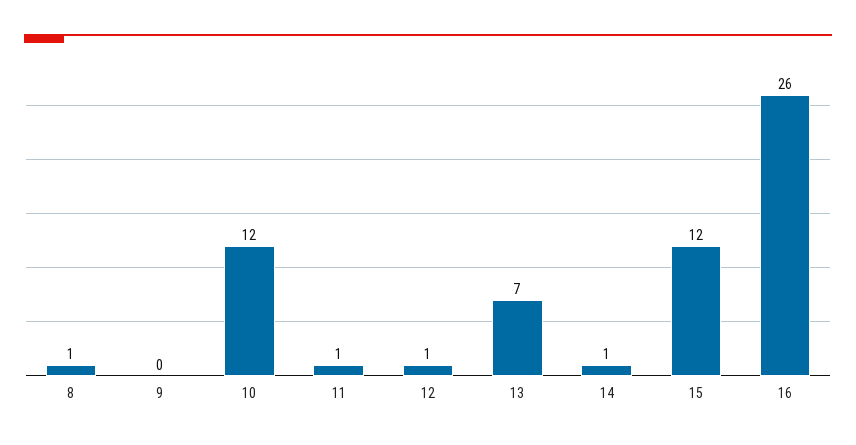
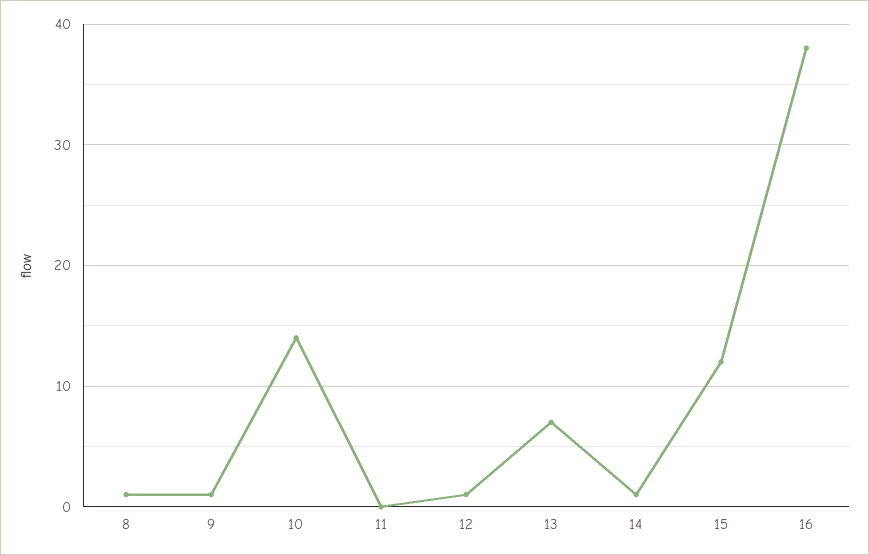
  {
    "8": 1,
-   "9": 0,
+   "9": 1,
-   "10": 12,
+   "10": 14,
-   "11": 1,
+   "11": 0,
    "12": 1,
    "13": 7,
    "14": 1,
    "15": 12,
-   "16": 26
+   "16": 38
  }

